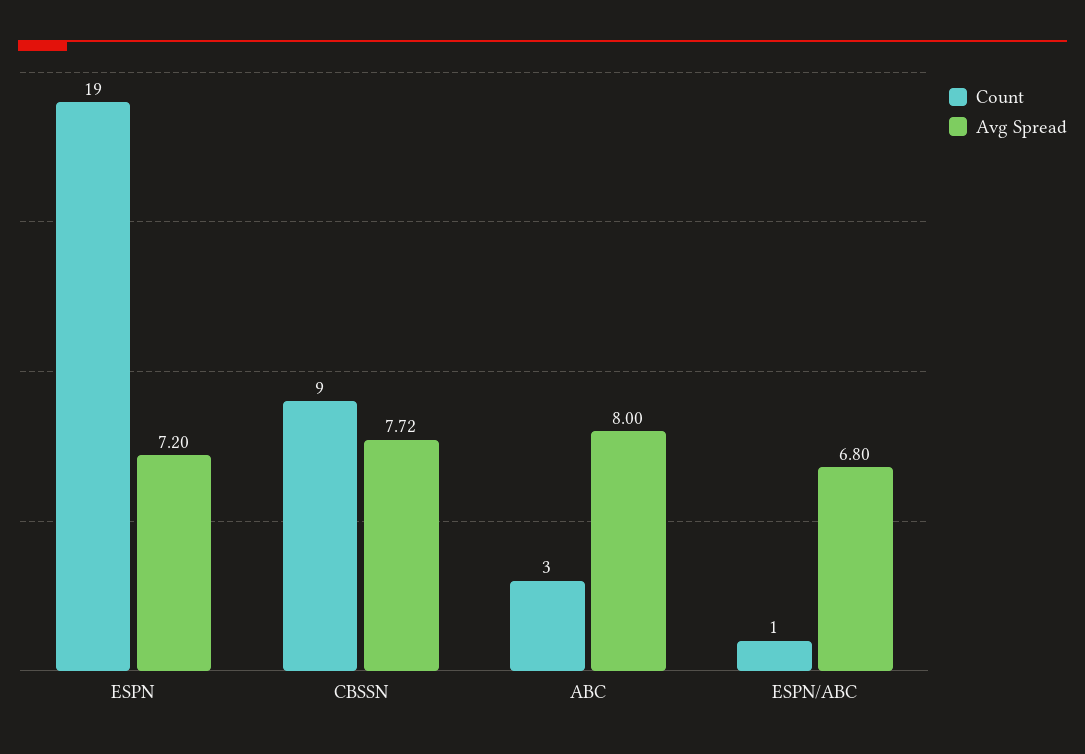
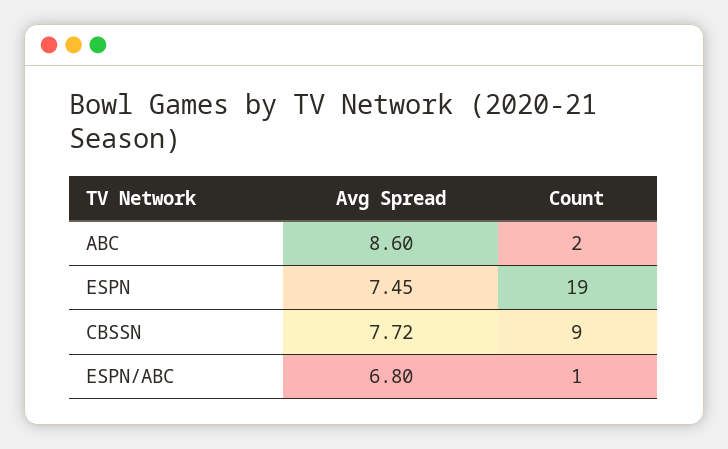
  {
    "Count": {
      "ESPN": 19,
      "CBSSN": 9,
-     "ABC": 3,
+     "ABC": 2,
      "ESPN/ABC": 1
    },
    "Avg Spread": {
-     "ESPN": 7.2,
+     "ESPN": 7.45,
      "CBSSN": 7.72,
-     "ABC": 8,
+     "ABC": 8.6,
      "ESPN/ABC": 6.8
    }
  }

